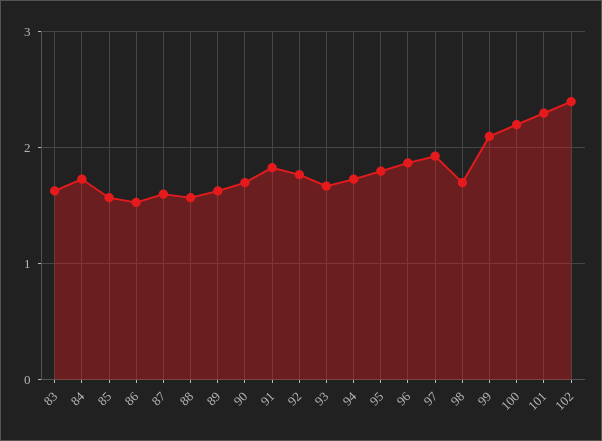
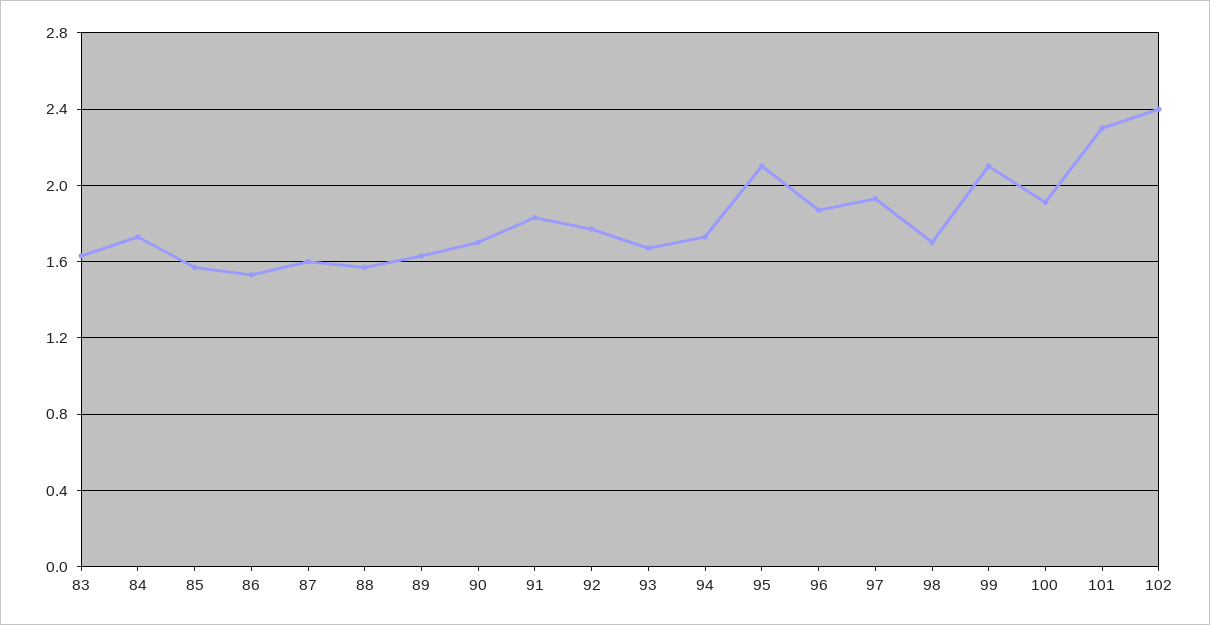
  {
    "83": 1.65,
    "84": 1.75,
    "85": 1.55,
    "86": 1.55,
    "87": 1.6,
    "88": 1.55,
    "89": 1.65,
    "90": 1.7,
    "91": 1.85,
    "92": 1.75,
    "93": 1.65,
    "94": 1.75,
-   "95": 1.8,
+   "95": 2.1,
    "96": 1.85,
    "97": 1.95,
    "98": 1.7,
    "99": 2.1,
-   "100": 2.2,
+   "100": 1.9,
    "101": 2.3,
    "102": 2.4
  }

